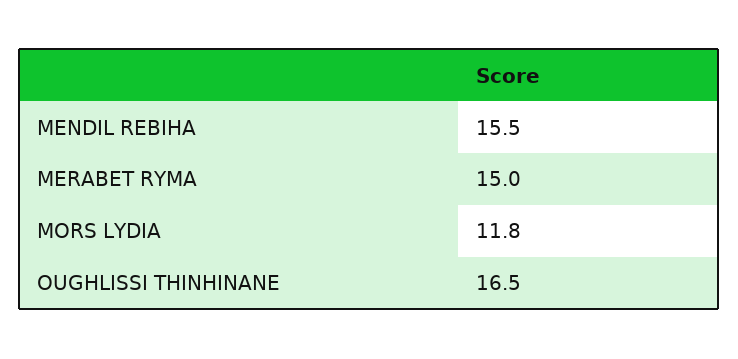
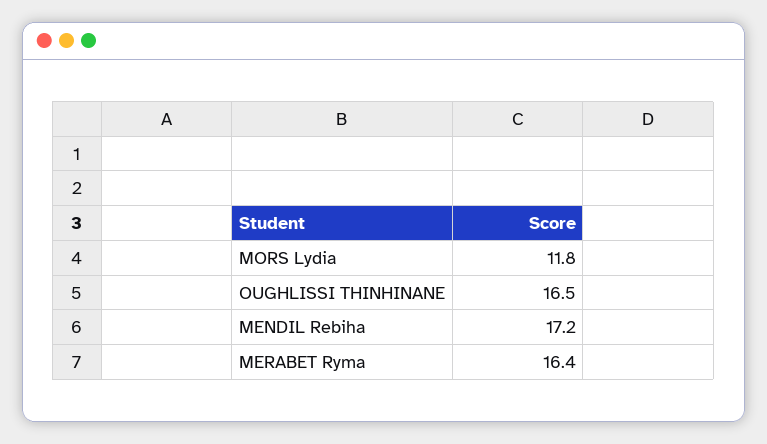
  {
-   "MENDIL REBIHA": 15.5,
+   "MENDIL REBIHA": 17.2,
-   "MERABET RYMA": 15,
+   "MERABET RYMA": 16.4,
    "MORS LYDIA": 11.8,
    "OUGHLISSI THINHINANE": 16.5
  }

